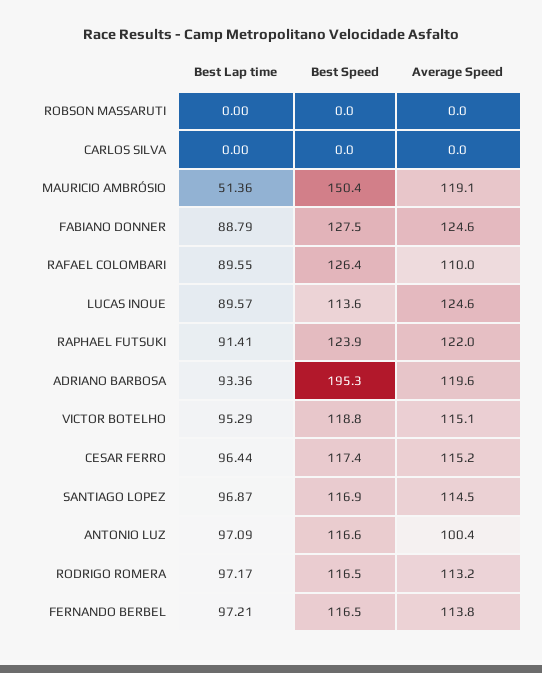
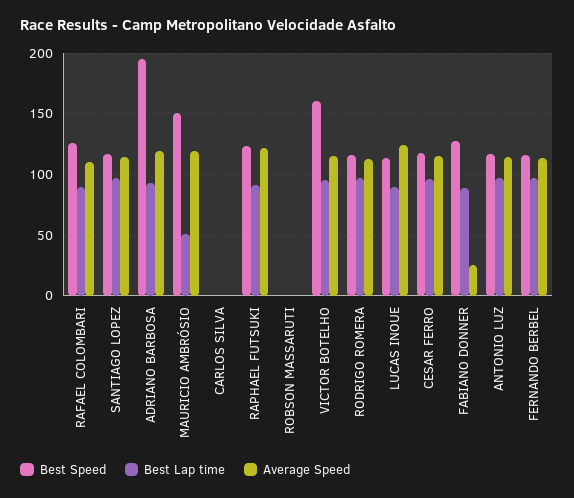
  {
    "Best Lap time": {
      "ROBSON MASSARUTI": 0,
      "CARLOS SILVA": 0,
      "MAURICIO AMBRÓSIO": 51.36,
      "FABIANO DONNER": 88.79,
      "RAFAEL COLOMBARI": 89.55,
      "LUCAS INOUE": 89.57,
      "RAPHAEL FUTSUKI": 91.41,
      "ADRIANO BARBOSA": 93.36,
      "VICTOR BOTELHO": 95.29,
      "CESAR FERRO": 96.44,
      "SANTIAGO LOPEZ": 96.87,
      "ANTONIO LUZ": 97.09,
      "RODRIGO ROMERA": 97.17,
      "FERNANDO BERBEL": 97.21
    },
    "Best Speed": {
      "ROBSON MASSARUTI": 0,
      "CARLOS SILVA": 0,
      "MAURICIO AMBRÓSIO": 150.4,
      "FABIANO DONNER": 127.5,
      "RAFAEL COLOMBARI": 126.4,
      "LUCAS INOUE": 113.6,
      "RAPHAEL FUTSUKI": 123.9,
      "ADRIANO BARBOSA": 195.3,
-     "VICTOR BOTELHO": 118.8,
+     "VICTOR BOTELHO": 160,
      "CESAR FERRO": 117.4,
      "SANTIAGO LOPEZ": 116.9,
      "ANTONIO LUZ": 116.6,
      "RODRIGO ROMERA": 116.5,
      "FERNANDO BERBEL": 116.5
    },
    "Average Speed": {
      "ROBSON MASSARUTI": 0,
      "CARLOS SILVA": 0,
      "MAURICIO AMBRÓSIO": 119.1,
-     "FABIANO DONNER": 124.6,
+     "FABIANO DONNER": 25,
      "RAFAEL COLOMBARI": 110,
      "LUCAS INOUE": 124.6,
      "RAPHAEL FUTSUKI": 122,
      "ADRIANO BARBOSA": 119.6,
      "VICTOR BOTELHO": 115.1,
      "CESAR FERRO": 115.2,
      "SANTIAGO LOPEZ": 114.5,
-     "ANTONIO LUZ": 100.4,
+     "ANTONIO LUZ": 115,
      "RODRIGO ROMERA": 113.2,
      "FERNANDO BERBEL": 113.8
    }
  }

